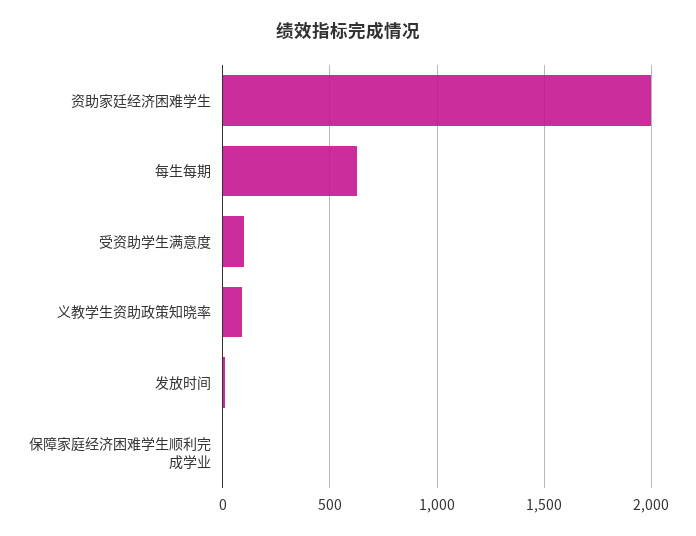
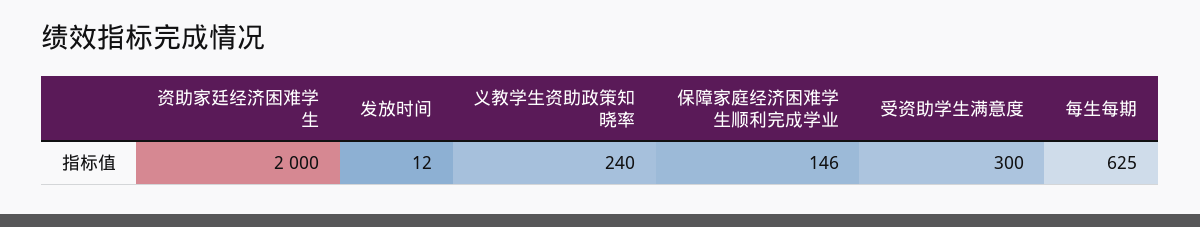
  {
    "资助家廷经济困难学生": 2000,
    "每生每期": 625,
-   "受资助学生满意度": 100,
+   "受资助学生满意度": 300,
-   "义教学生资助政策知晓率": 100,
+   "义教学生资助政策知晓率": 240,
    "发放时间": 12,
-   "保障家庭经济困难学生顺利完成学业": 0
+   "保障家庭经济困难学生顺利完成学业": 146
  }

